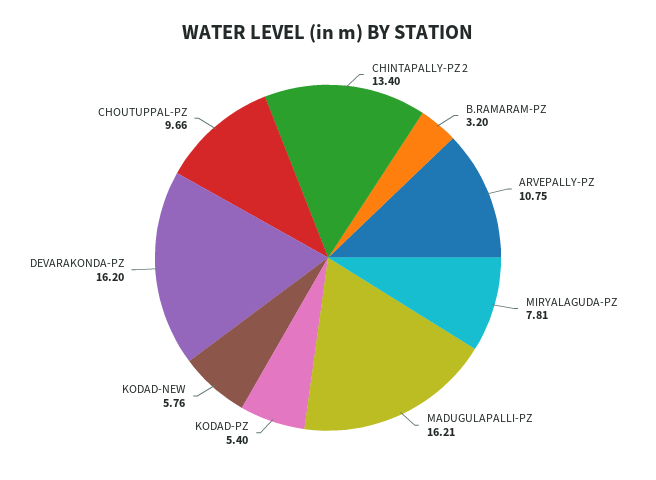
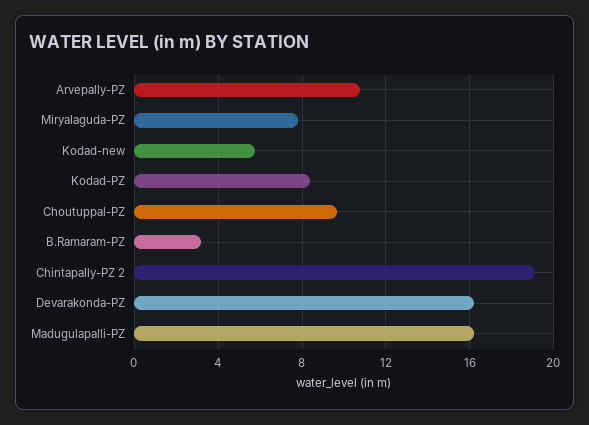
  {
-   "CHINTAPALLY-PZ 2": 13.4,
+   "CHINTAPALLY-PZ 2": 19,
    "B.RAMARAM-PZ": 3.2,
    "ARVEPALLY-PZ": 10.75,
    "MIRYALAGUDA-PZ": 7.81,
    "MADUGULAPALLI-PZ": 16.21,
-   "KODAD-PZ": 5.4,
+   "KODAD-PZ": 8.5,
    "KODAD-NEW": 5.76,
    "DEVARAKONDA-PZ": 16.2,
    "CHOUTUPPAL-PZ": 9.66
  }

